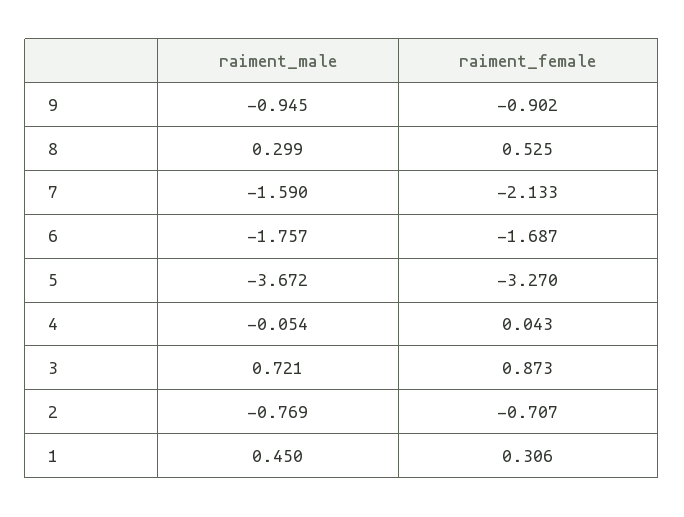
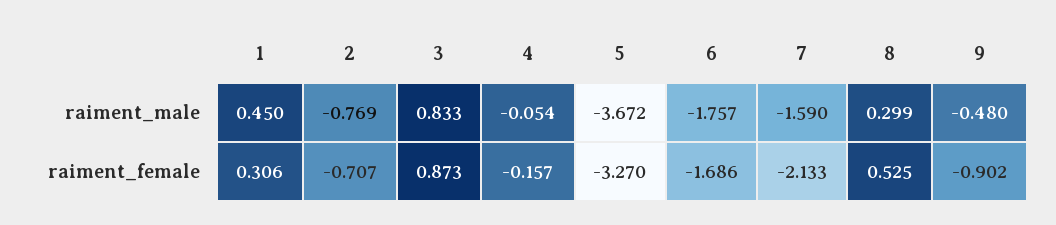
  {
    "raiment_male": {
-     "9": -0.945,
+     "9": -0.48,
      "8": 0.299,
      "7": -1.59,
      "6": -1.757,
      "5": -3.672,
      "4": -0.054,
-     "3": 0.721,
+     "3": 0.833,
      "2": -0.769,
      "1": 0.45
    },
    "raiment_female": {
      "9": -0.902,
      "8": 0.525,
      "7": -2.133,
-     "6": -1.687,
+     "6": -1.686,
      "5": -3.27,
-     "4": 0.043,
+     "4": -0.157,
      "3": 0.873,
      "2": -0.707,
      "1": 0.306
    }
  }

